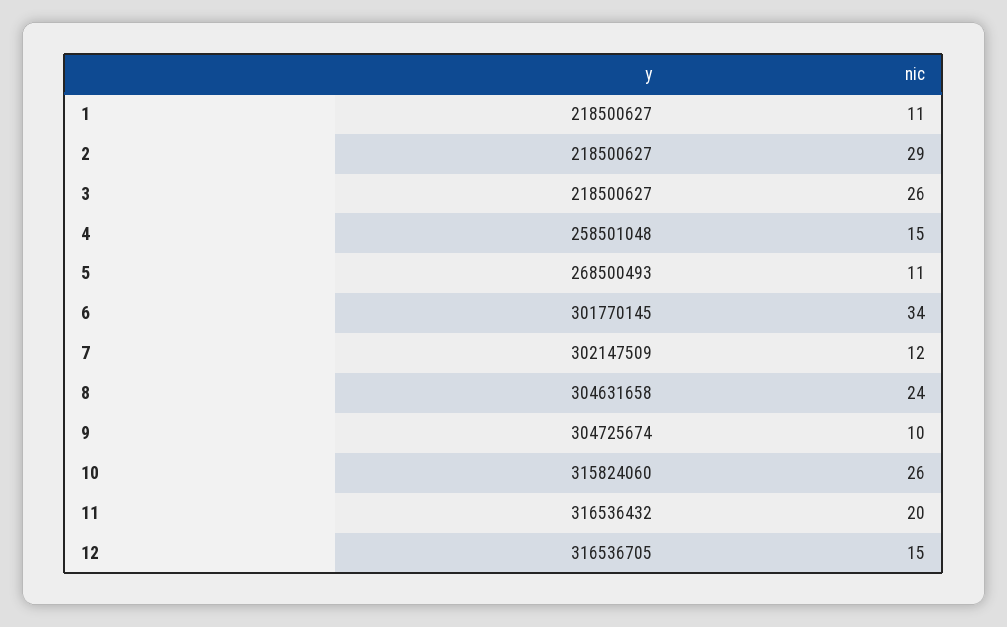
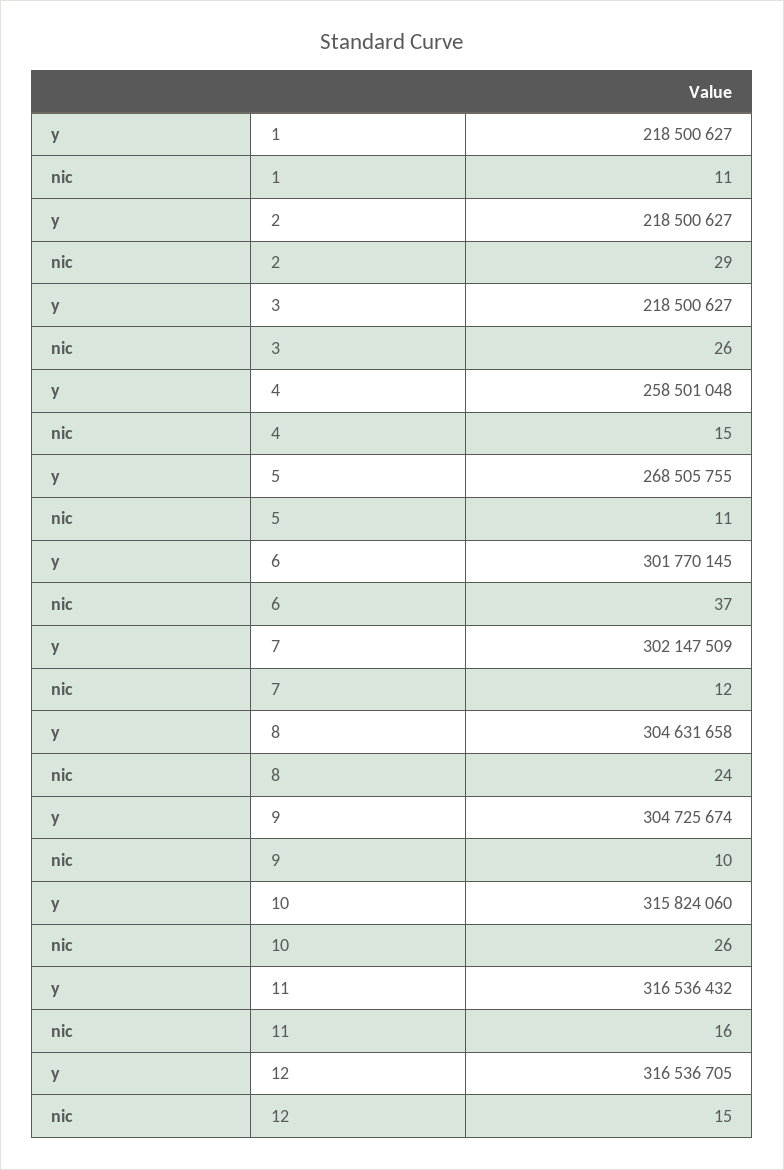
  {
    "y": {
      "1": 218500627,
      "2": 218500627,
      "3": 218500627,
      "4": 258501048,
-     "5": 268500493,
+     "5": 268505755,
      "6": 301770145,
      "7": 302147509,
      "8": 304631658,
      "9": 304725674,
      "10": 315824060,
      "11": 316536432,
      "12": 316536705
    },
    "nic": {
      "1": 11,
      "2": 29,
      "3": 26,
      "4": 15,
      "5": 11,
-     "6": 34,
+     "6": 37,
      "7": 12,
      "8": 24,
      "9": 10,
      "10": 26,
-     "11": 20,
+     "11": 16,
      "12": 15
    }
  }

